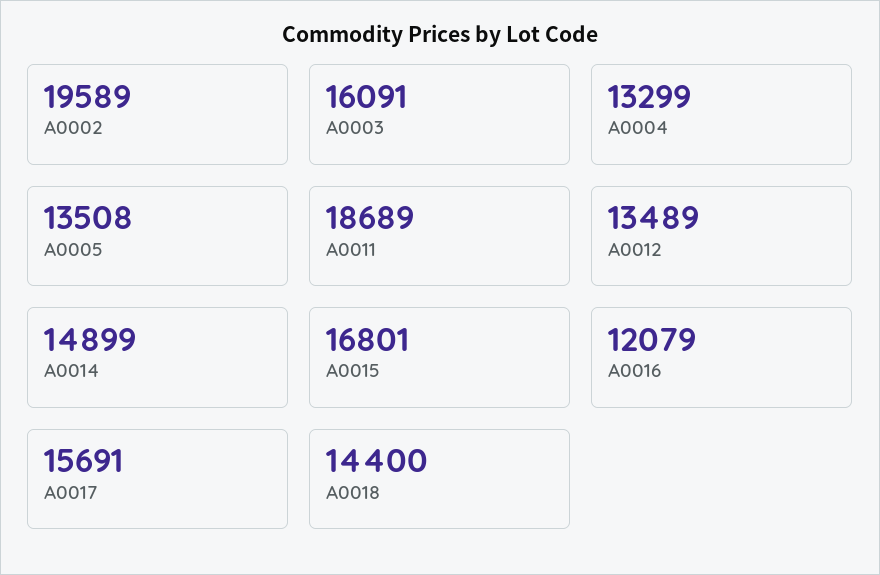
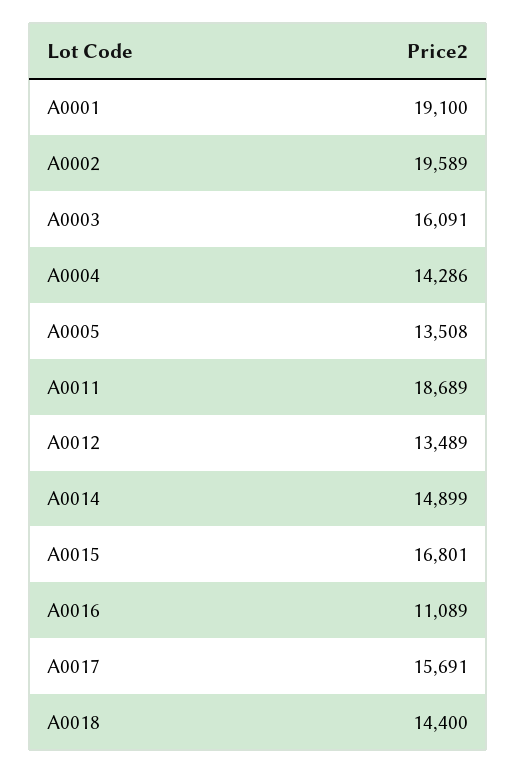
  {
    "A0002": 19589,
    "A0003": 16091,
-   "A0004": 13299,
+   "A0004": 14286,
    "A0005": 13508,
    "A0011": 18689,
    "A0012": 13489,
    "A0014": 14899,
    "A0015": 16801,
-   "A0016": 12079,
+   "A0016": 11089,
    "A0017": 15691,
-   "A0018": 14400
+   "A0018": 14400,
+   "A0001": 19100
  }

